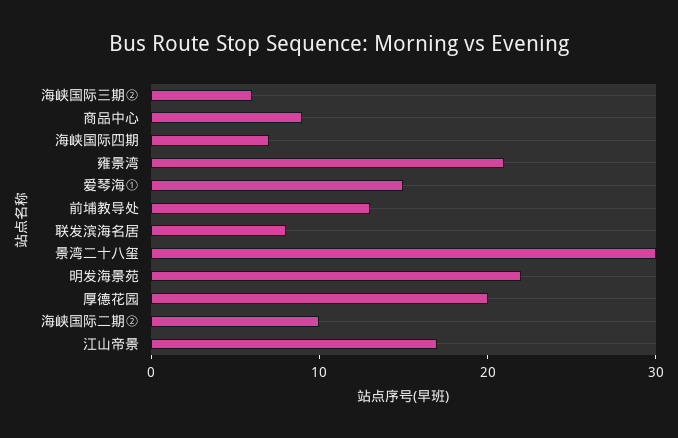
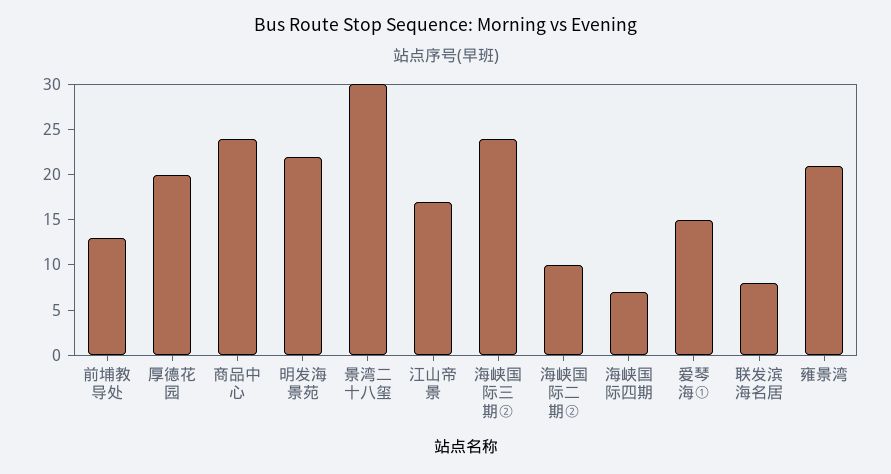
  {
-   "海峡国际三期②": 6,
+   "海峡国际三期②": 24,
-   "商品中心": 9,
+   "商品中心": 24,
    "海峡国际四期": 7,
    "雍景湾": 21,
    "爱琴海①": 15,
    "前埔教导处": 13,
    "联发滨海名居": 8,
    "景湾二十八玺": 30,
    "明发海景苑": 22,
    "厚德花园": 20,
    "海峡国际二期②": 10,
    "江山帝景": 17
  }

